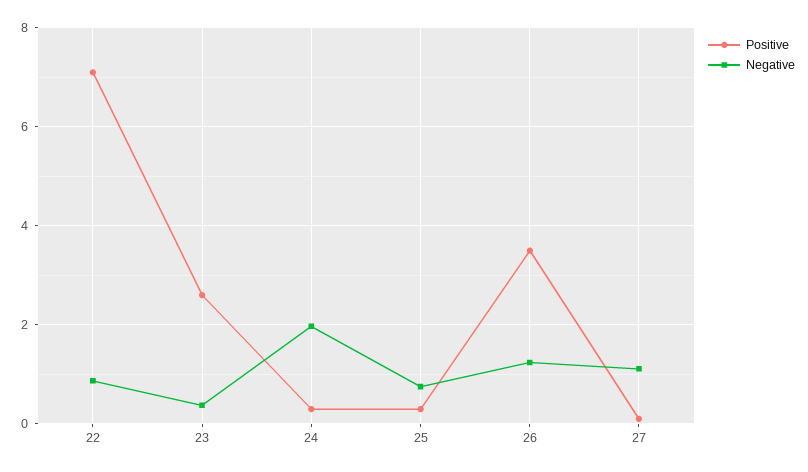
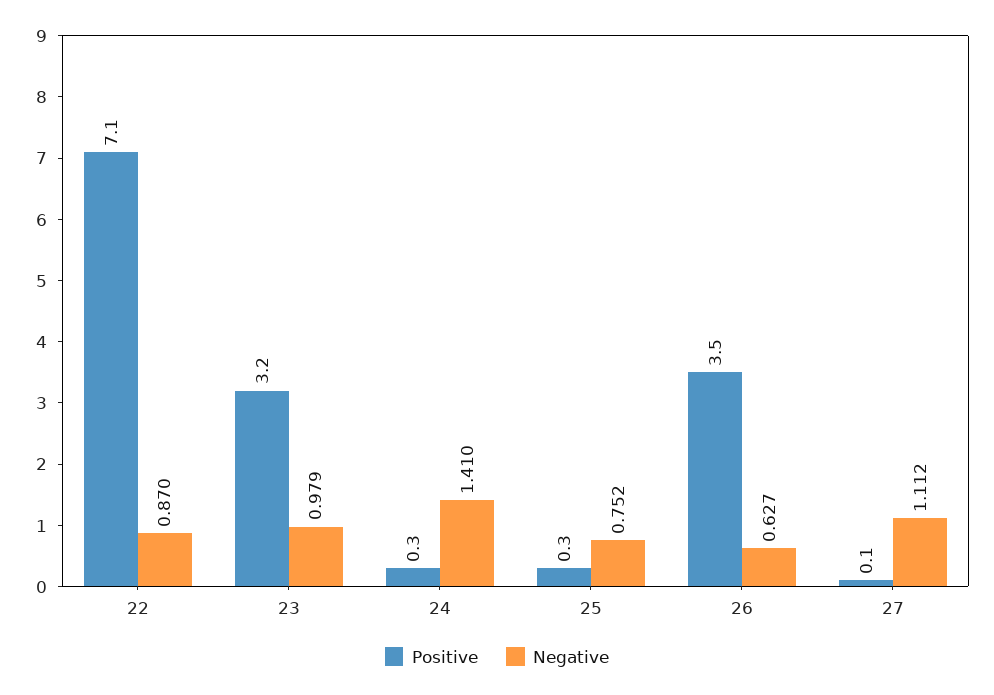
  {
    "Positive": {
      "22": 7.1,
-     "23": 2.6,
+     "23": 3.2,
      "24": 0.3,
      "25": 0.3,
      "26": 3.5,
      "27": 0.1
    },
    "Negative": {
      "22": 0.87,
-     "23": 0.4,
+     "23": 0.979,
-     "24": 2,
+     "24": 1.41,
      "25": 0.752,
-     "26": 1.2,
+     "26": 0.627,
      "27": 1.112
    }
  }

